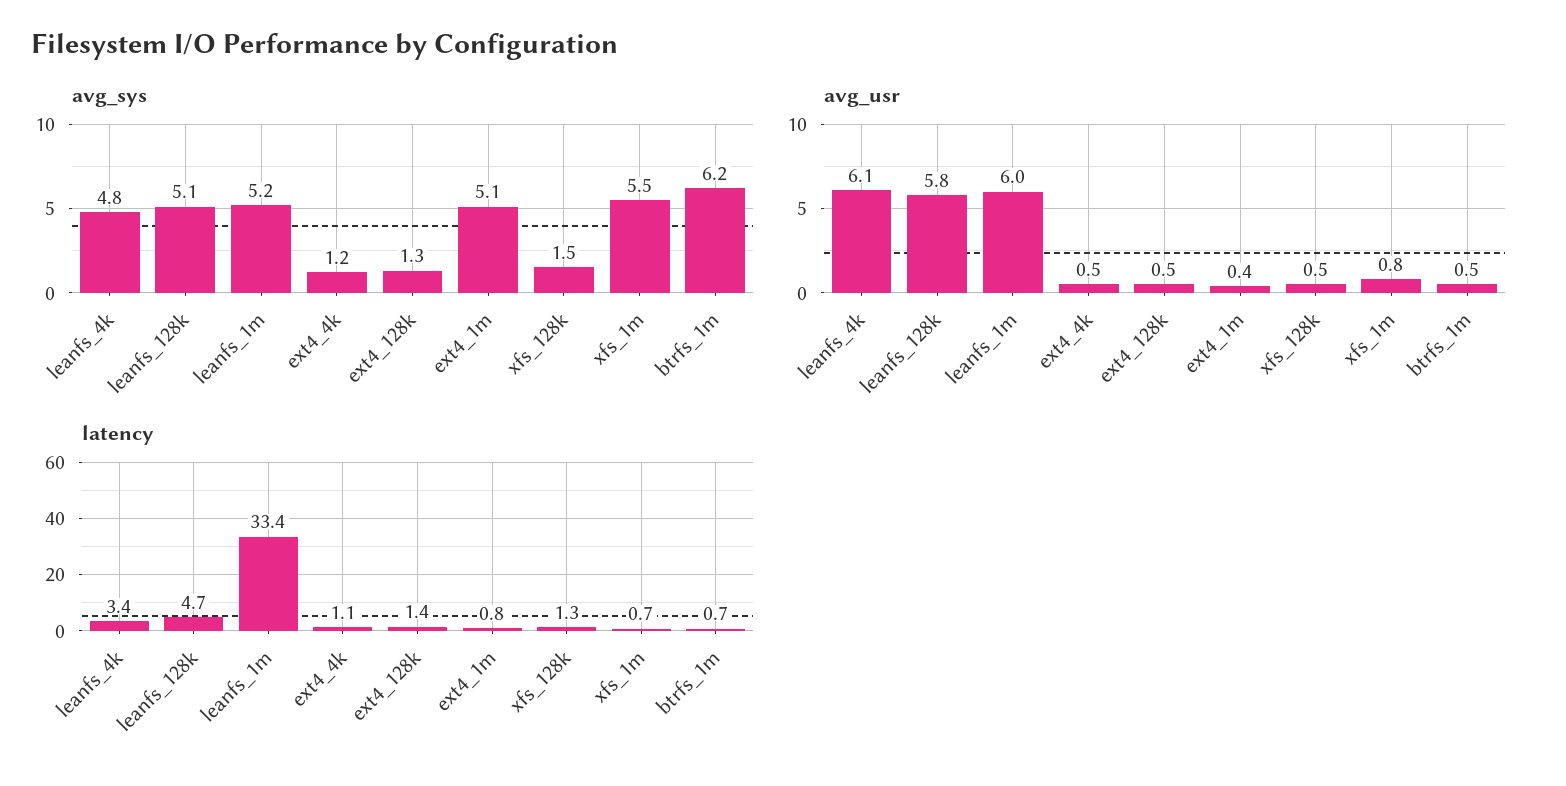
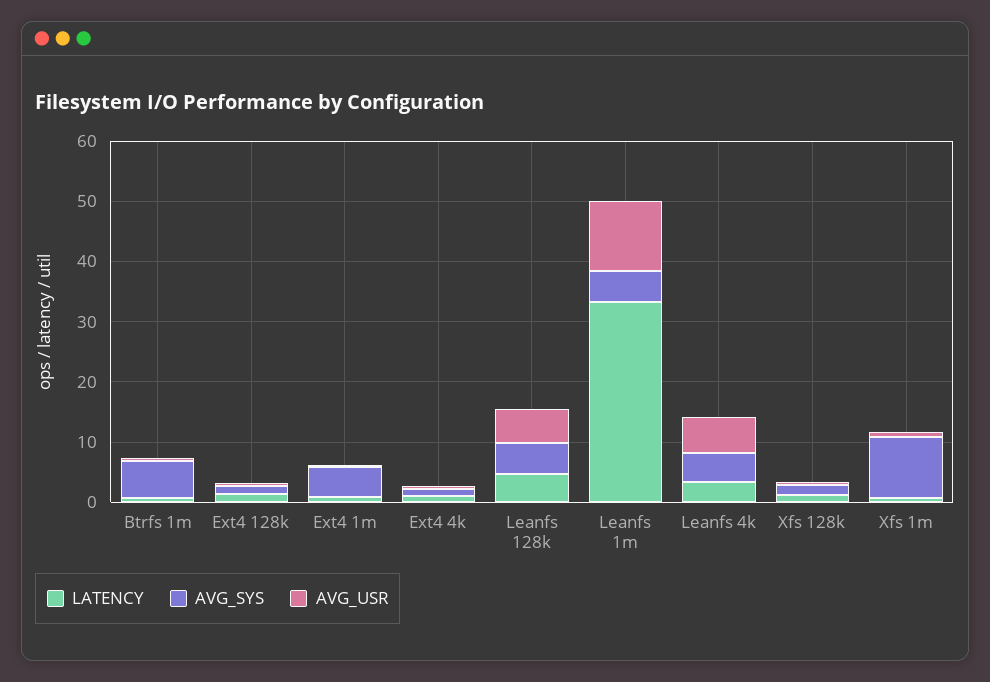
  {
    "avg_sys": {
      "leanfs_4k": 4.8,
      "leanfs_128k": 5.1,
      "leanfs_1m": 5.2,
      "ext4_4k": 1.2,
      "ext4_128k": 1.3,
      "ext4_1m": 5.1,
      "xfs_128k": 1.5,
-     "xfs_1m": 5.5,
+     "xfs_1m": 10,
      "btrfs_1m": 6.2
    },
    "avg_usr": {
      "leanfs_4k": 6.1,
      "leanfs_128k": 5.8,
-     "leanfs_1m": 6,
+     "leanfs_1m": 12,
      "ext4_4k": 0.5,
      "ext4_128k": 0.5,
      "ext4_1m": 0.4,
      "xfs_128k": 0.5,
      "xfs_1m": 0.8,
      "btrfs_1m": 0.5
    },
    "latency": {
      "leanfs_4k": 3.4,
      "leanfs_128k": 4.7,
      "leanfs_1m": 33.4,
      "ext4_4k": 1.1,
      "ext4_128k": 1.4,
      "ext4_1m": 0.8,
      "xfs_128k": 1.3,
      "xfs_1m": 0.7,
      "btrfs_1m": 0.7
    }
  }

